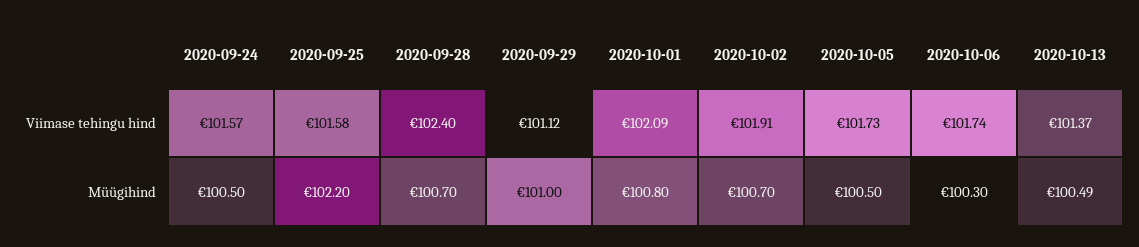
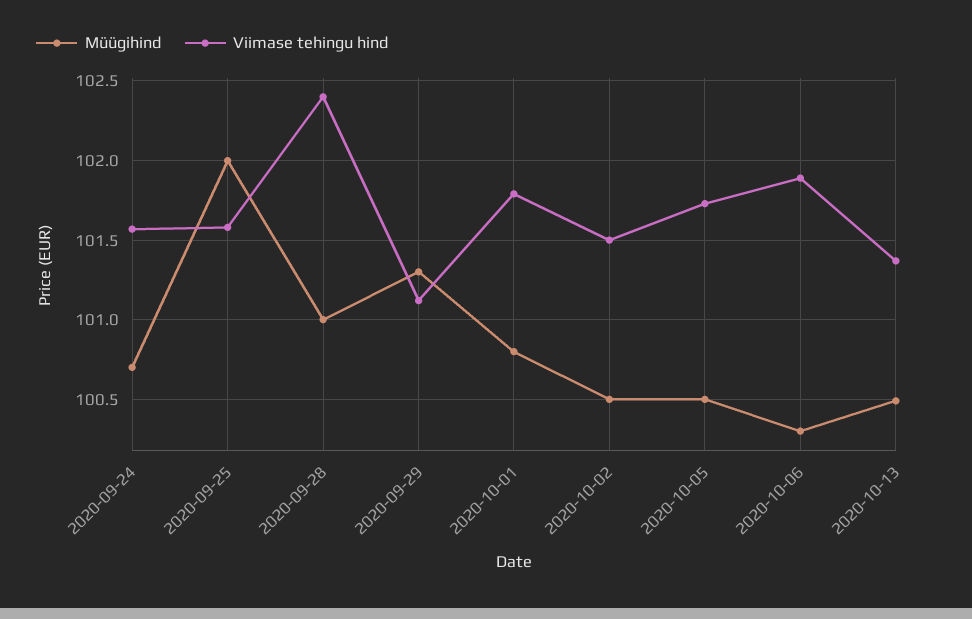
  {
    "Viimase tehingu hind": {
      "2020-09-24": 101.57,
      "2020-09-25": 101.58,
      "2020-09-28": 102.4,
      "2020-09-29": 101.12,
-     "2020-10-01": 102.09,
+     "2020-10-01": 101.8,
-     "2020-10-02": 101.91,
+     "2020-10-02": 101.5,
      "2020-10-05": 101.73,
-     "2020-10-06": 101.74,
+     "2020-10-06": 101.9,
      "2020-10-13": 101.37
    },
    "Müügihind": {
-     "2020-09-24": 100.5,
+     "2020-09-24": 100.7,
-     "2020-09-25": 102.2,
+     "2020-09-25": 102,
-     "2020-09-28": 100.7,
+     "2020-09-28": 101,
-     "2020-09-29": 101,
+     "2020-09-29": 101.3,
      "2020-10-01": 100.8,
-     "2020-10-02": 100.7,
+     "2020-10-02": 100.5,
      "2020-10-05": 100.5,
      "2020-10-06": 100.3,
      "2020-10-13": 100.49
    }
  }

